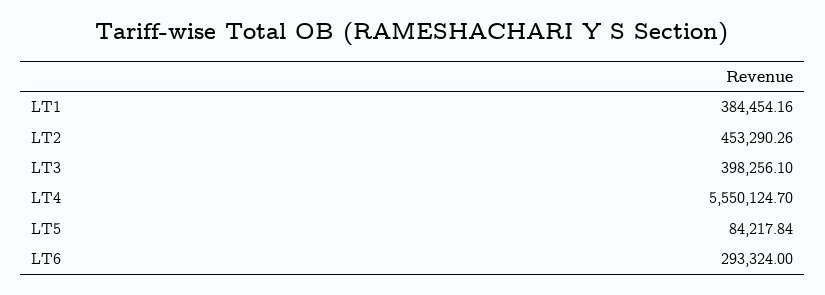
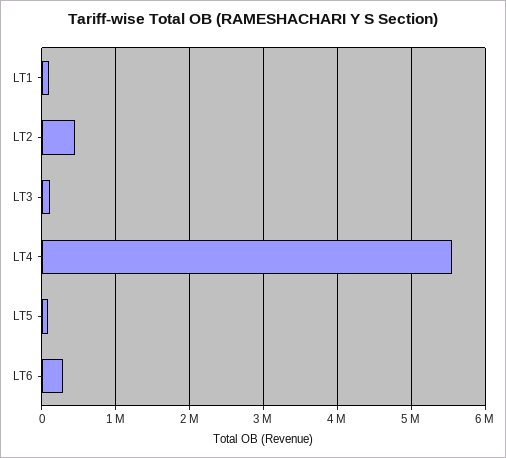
  {
-   "LT1": 384454.16,
+   "LT1": 100000,
    "LT2": 453290.26,
-   "LT3": 398256.1,
+   "LT3": 100000,
    "LT4": 5550124.7,
    "LT5": 84217.84,
    "LT6": 293324
  }

